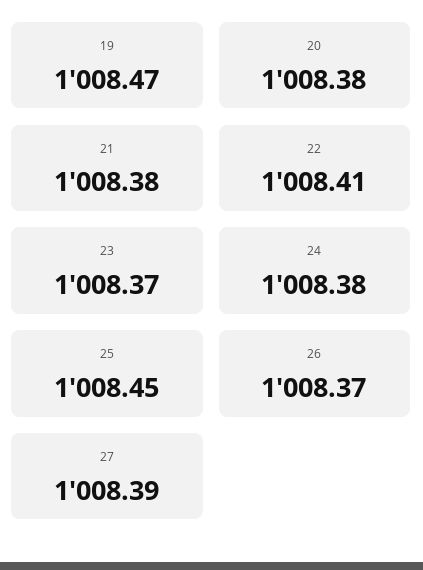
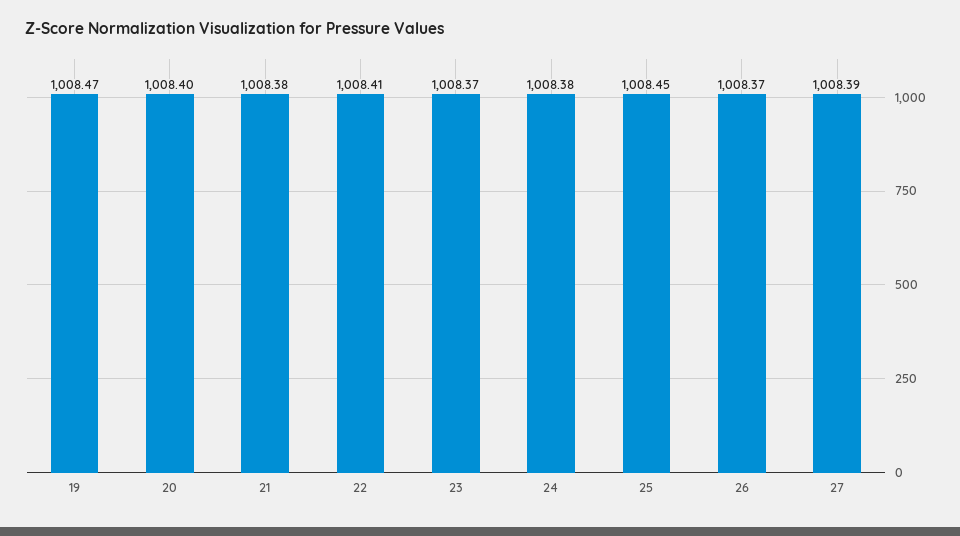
  {
    "19": 1008.47,
-   "20": 1008.38,
+   "20": 1008.4,
    "21": 1008.38,
    "22": 1008.41,
    "23": 1008.37,
    "24": 1008.38,
    "25": 1008.45,
    "26": 1008.37,
    "27": 1008.39
  }

